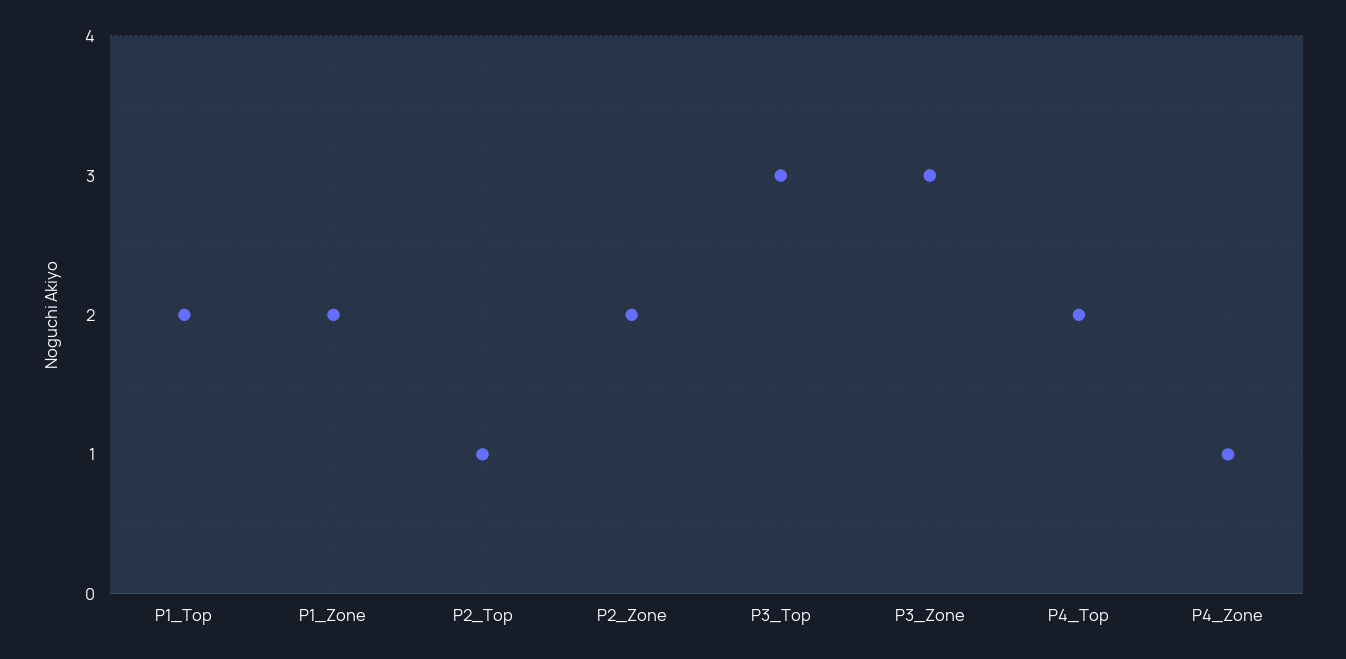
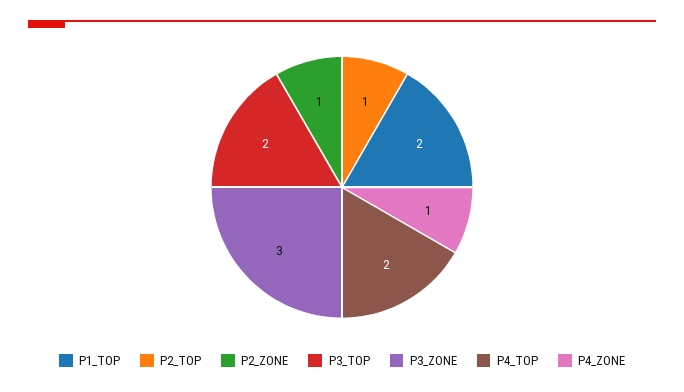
  {
    "P1_Top": 2,
-   "P1_Zone": 2,
    "P2_Top": 1,
-   "P2_Zone": 2,
+   "P2_Zone": 1,
-   "P3_Top": 3,
+   "P3_Top": 2,
    "P3_Zone": 3,
    "P4_Top": 2,
    "P4_Zone": 1
  }

